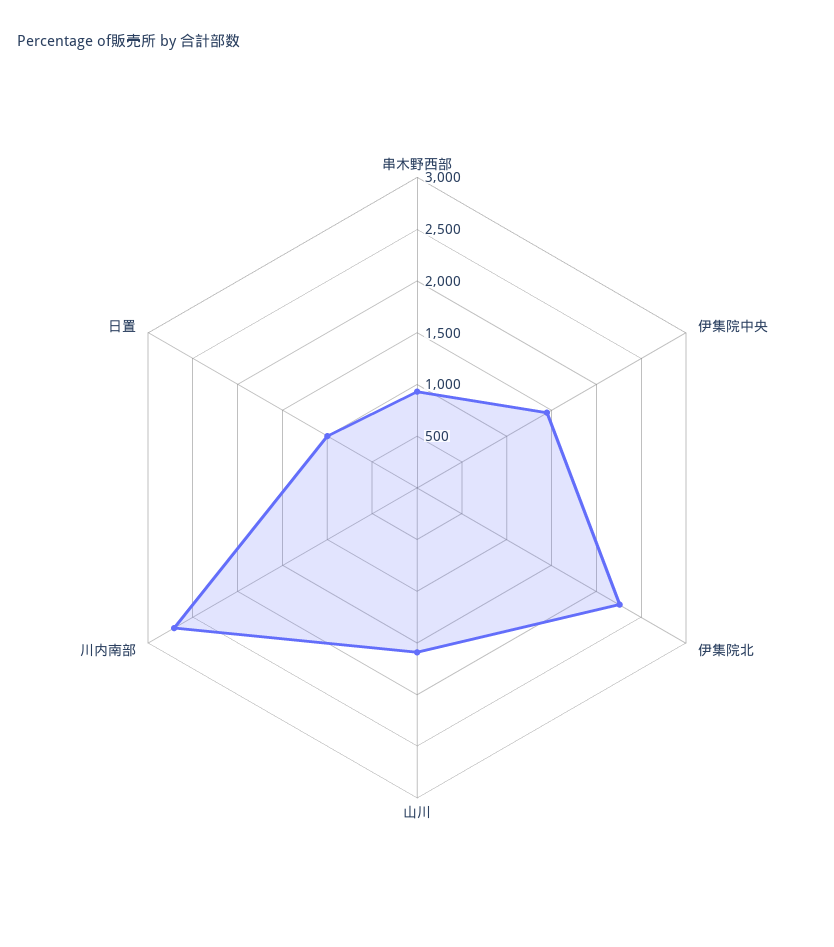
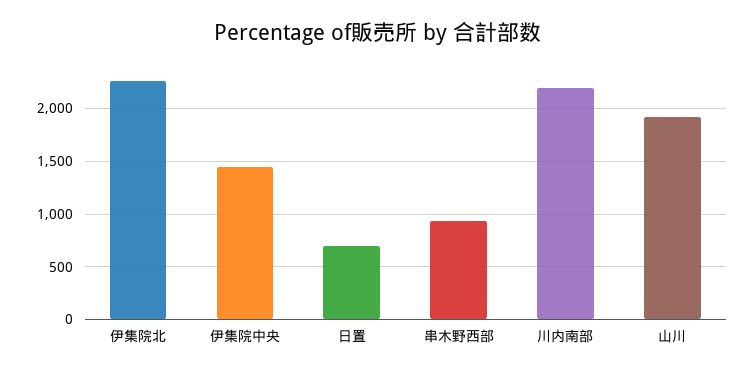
  {
    "串木野西部": 900,
    "伊集院中央": 1500,
    "伊集院北": 2300,
-   "山川": 1600,
+   "山川": 1900,
-   "川内南部": 2700,
+   "川内南部": 2200,
-   "日置": 1000
+   "日置": 700
  }

